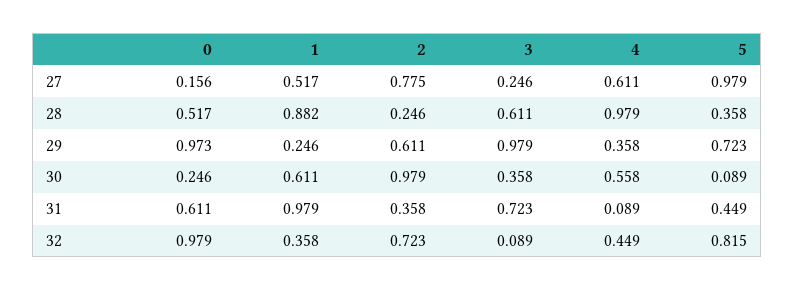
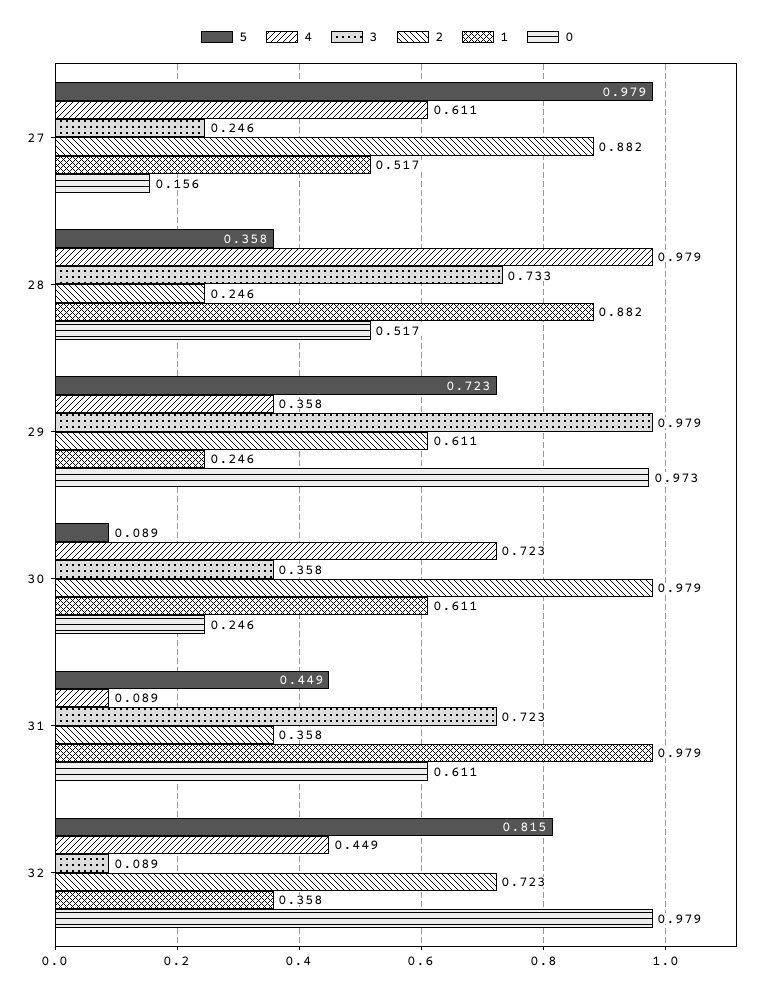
  {
    "0": {
      "27": 0.156,
      "28": 0.517,
      "29": 0.973,
      "30": 0.246,
      "31": 0.611,
      "32": 0.979
    },
    "1": {
      "27": 0.517,
      "28": 0.882,
      "29": 0.246,
      "30": 0.611,
      "31": 0.979,
      "32": 0.358
    },
    "2": {
-     "27": 0.775,
+     "27": 0.882,
      "28": 0.246,
      "29": 0.611,
      "30": 0.979,
      "31": 0.358,
      "32": 0.723
    },
    "3": {
      "27": 0.246,
-     "28": 0.611,
+     "28": 0.733,
      "29": 0.979,
      "30": 0.358,
      "31": 0.723,
      "32": 0.089
    },
    "4": {
      "27": 0.611,
      "28": 0.979,
      "29": 0.358,
-     "30": 0.558,
+     "30": 0.723,
      "31": 0.089,
      "32": 0.449
    },
    "5": {
      "27": 0.979,
      "28": 0.358,
      "29": 0.723,
      "30": 0.089,
      "31": 0.449,
      "32": 0.815
    }
  }

